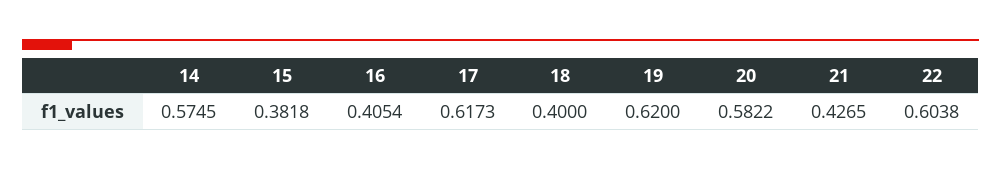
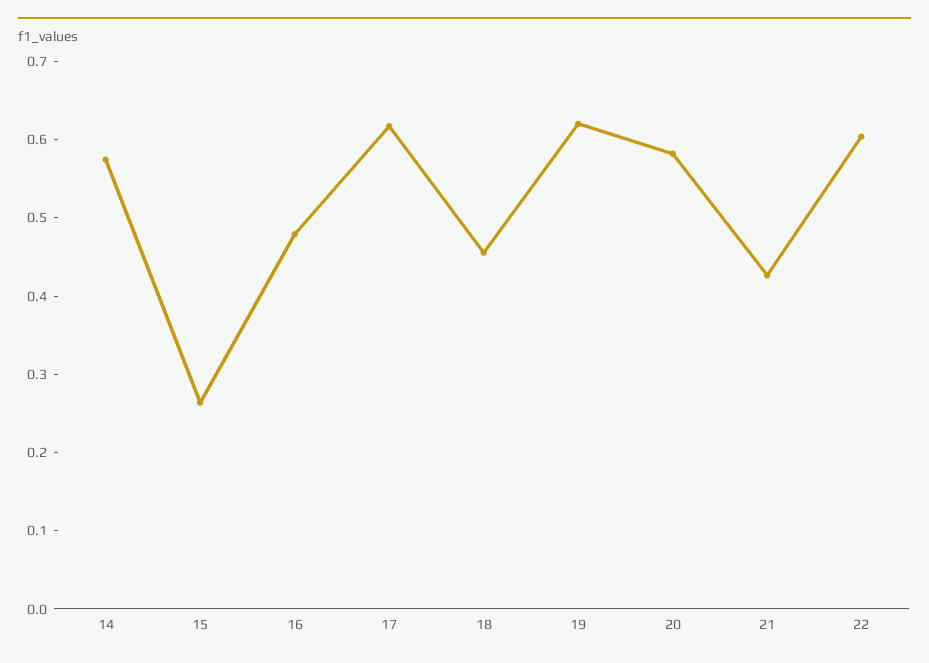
  {
    "14": 0.5745,
-   "15": 0.3818,
+   "15": 0.26,
-   "16": 0.4054,
+   "16": 0.48,
    "17": 0.6173,
-   "18": 0.4,
+   "18": 0.46,
    "19": 0.62,
    "20": 0.5822,
    "21": 0.4265,
    "22": 0.6038
  }

